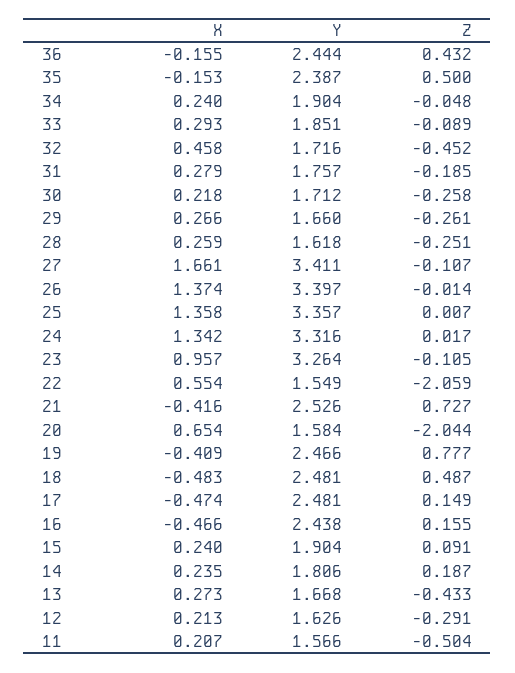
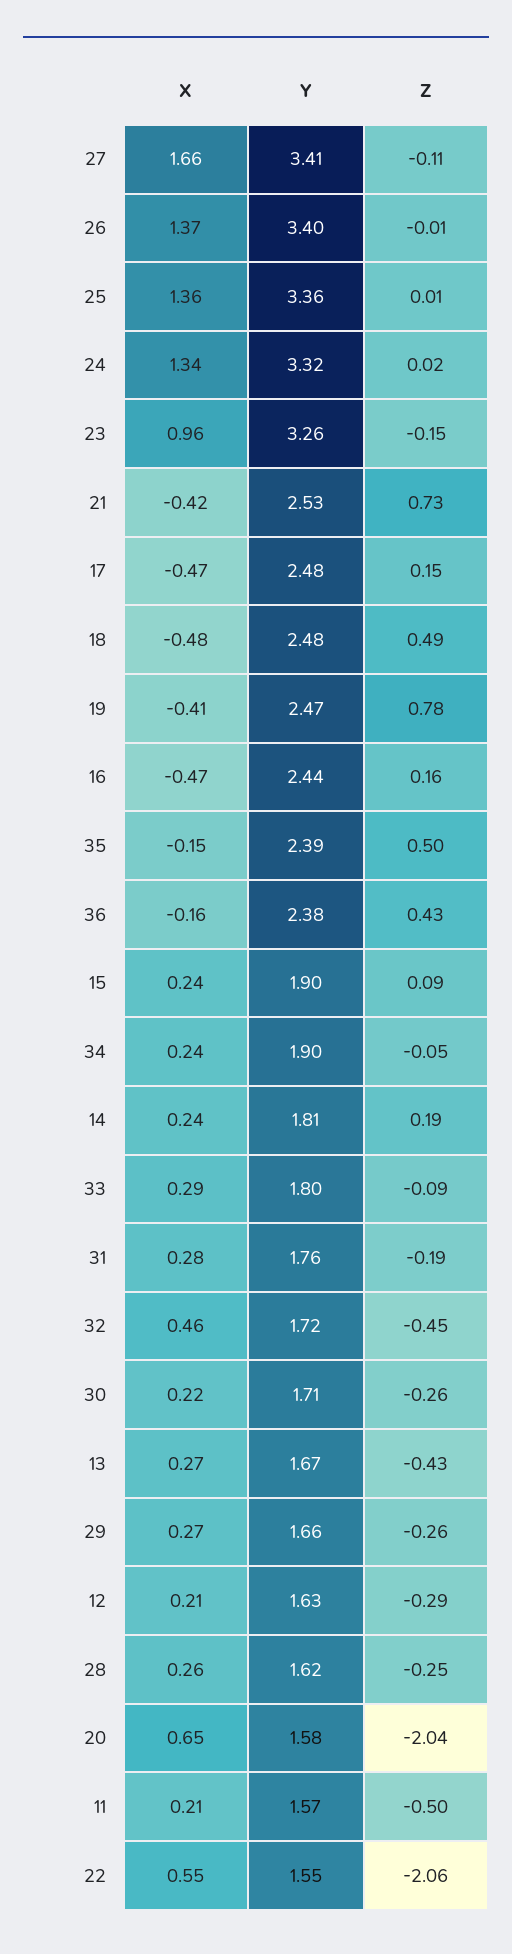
  {
    "X": {
      "36": -0.155,
      "35": -0.153,
      "34": 0.24,
      "33": 0.293,
      "32": 0.458,
      "31": 0.279,
      "30": 0.218,
      "29": 0.266,
      "28": 0.259,
      "27": 1.661,
      "26": 1.374,
      "25": 1.358,
      "24": 1.342,
      "23": 0.957,
      "22": 0.554,
      "21": -0.416,
      "20": 0.654,
      "19": -0.409,
      "18": -0.483,
      "17": -0.474,
      "16": -0.466,
      "15": 0.24,
      "14": 0.235,
      "13": 0.273,
      "12": 0.213,
      "11": 0.207
    },
    "Y": {
-     "36": 2.444,
+     "36": 2.38,
      "35": 2.387,
      "34": 1.904,
-     "33": 1.851,
+     "33": 1.8,
      "32": 1.716,
      "31": 1.757,
      "30": 1.712,
      "29": 1.66,
      "28": 1.618,
      "27": 3.411,
      "26": 3.397,
      "25": 3.357,
      "24": 3.316,
      "23": 3.264,
      "22": 1.549,
      "21": 2.526,
      "20": 1.584,
      "19": 2.466,
      "18": 2.481,
      "17": 2.481,
      "16": 2.438,
      "15": 1.904,
      "14": 1.806,
      "13": 1.668,
      "12": 1.626,
      "11": 1.566
    },
    "Z": {
      "36": 0.432,
      "35": 0.5,
      "34": -0.048,
      "33": -0.089,
      "32": -0.452,
      "31": -0.185,
      "30": -0.258,
      "29": -0.261,
      "28": -0.251,
      "27": -0.107,
      "26": -0.014,
      "25": 0.007,
      "24": 0.017,
-     "23": -0.105,
+     "23": -0.15,
      "22": -2.059,
      "21": 0.727,
      "20": -2.044,
      "19": 0.777,
      "18": 0.487,
      "17": 0.149,
      "16": 0.155,
      "15": 0.091,
      "14": 0.187,
      "13": -0.433,
      "12": -0.291,
      "11": -0.504
    }
  }

